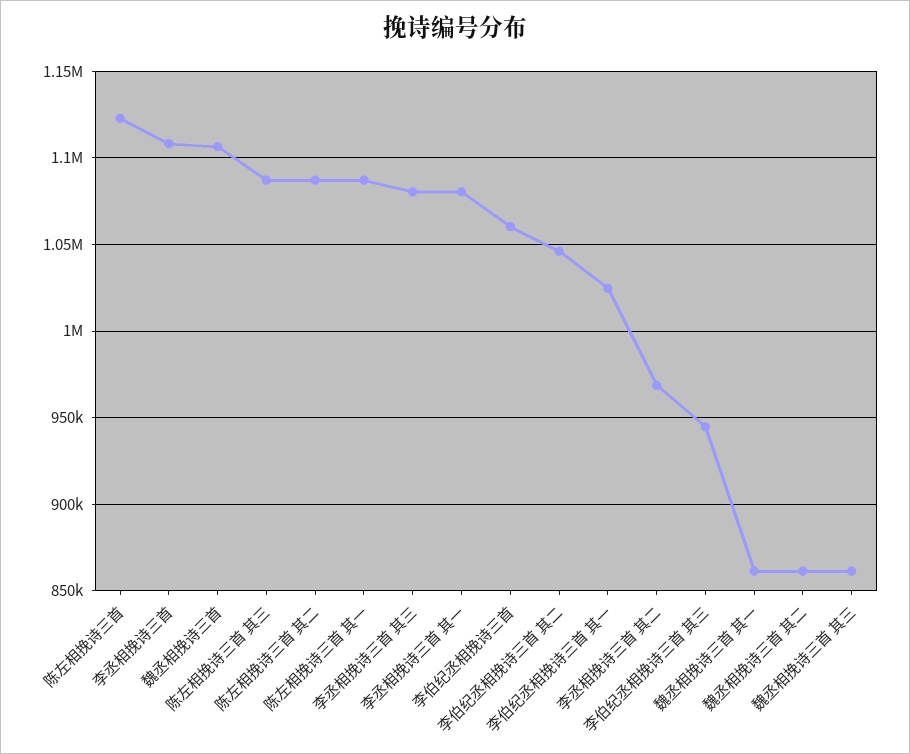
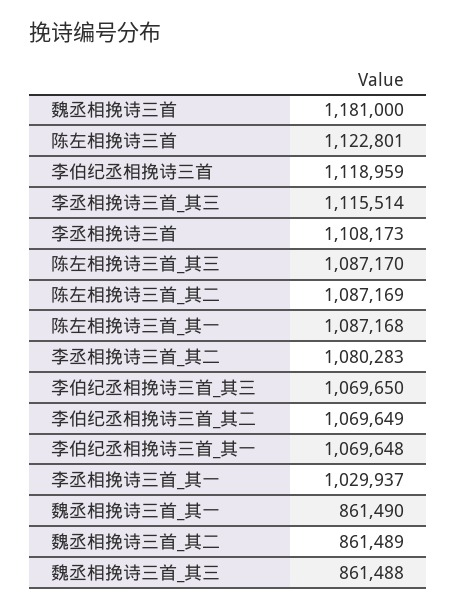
  {
    "陈左相挽诗三首": 1122801,
    "李丞相挽诗三首": 1108173,
-   "魏丞相挽诗三首": 1105000,
+   "魏丞相挽诗三首": 1181000,
    "陈左相挽诗三首 其三": 1087170,
    "陈左相挽诗三首 其二": 1087169,
    "陈左相挽诗三首 其一": 1087168,
-   "李丞相挽诗三首 其三": 1080000,
+   "李丞相挽诗三首 其三": 1115514,
-   "李丞相挽诗三首 其一": 1080000,
+   "李丞相挽诗三首 其一": 1029937,
-   "李伯纪丞相挽诗三首": 1060000,
+   "李伯纪丞相挽诗三首": 1118959,
-   "李伯纪丞相挽诗三首 其二": 1045000,
+   "李伯纪丞相挽诗三首 其二": 1069649,
-   "李伯纪丞相挽诗三首 其一": 1025000,
+   "李伯纪丞相挽诗三首 其一": 1069648,
-   "李丞相挽诗三首 其二": 970000,
+   "李丞相挽诗三首 其二": 1080283,
-   "李伯纪丞相挽诗三首 其三": 945000,
+   "李伯纪丞相挽诗三首 其三": 1069650,
    "魏丞相挽诗三首 其一": 861490,
    "魏丞相挽诗三首 其二": 861489,
    "魏丞相挽诗三首 其三": 861488
  }

